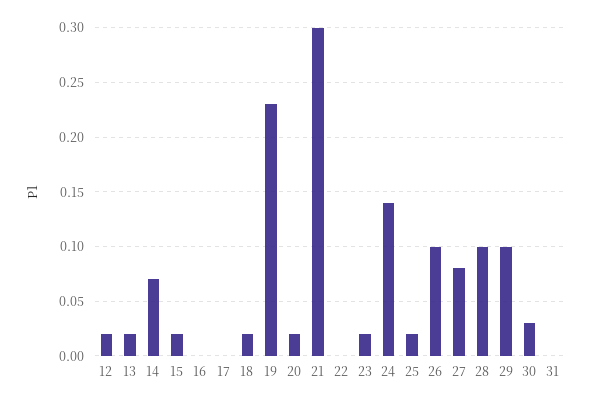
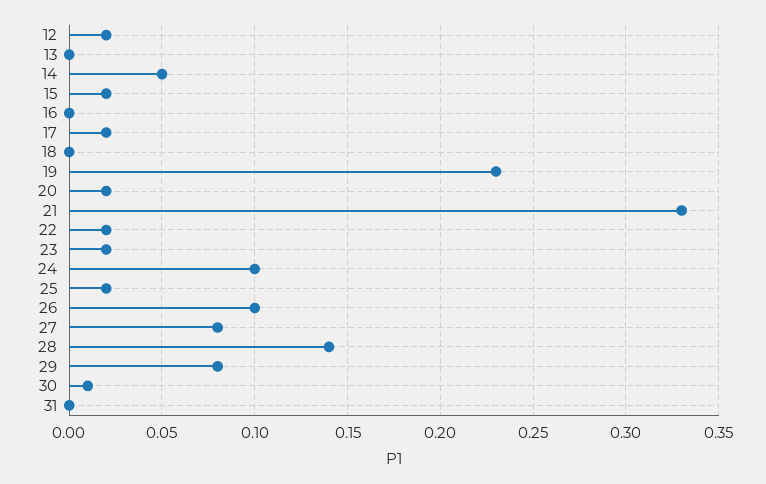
  {
    "12": 0.02,
-   "13": 0.02,
+   "13": 0,
-   "14": 0.07,
+   "14": 0.05,
    "15": 0.02,
    "16": 0,
-   "17": 0,
+   "17": 0.02,
-   "18": 0.02,
+   "18": 0,
    "19": 0.23,
    "20": 0.02,
-   "21": 0.3,
+   "21": 0.33,
-   "22": 0,
+   "22": 0.02,
    "23": 0.02,
-   "24": 0.14,
+   "24": 0.1,
    "25": 0.02,
    "26": 0.1,
    "27": 0.08,
-   "28": 0.1,
+   "28": 0.14,
-   "29": 0.1,
+   "29": 0.08,
-   "30": 0.03,
+   "30": 0.01,
    "31": 0
  }

